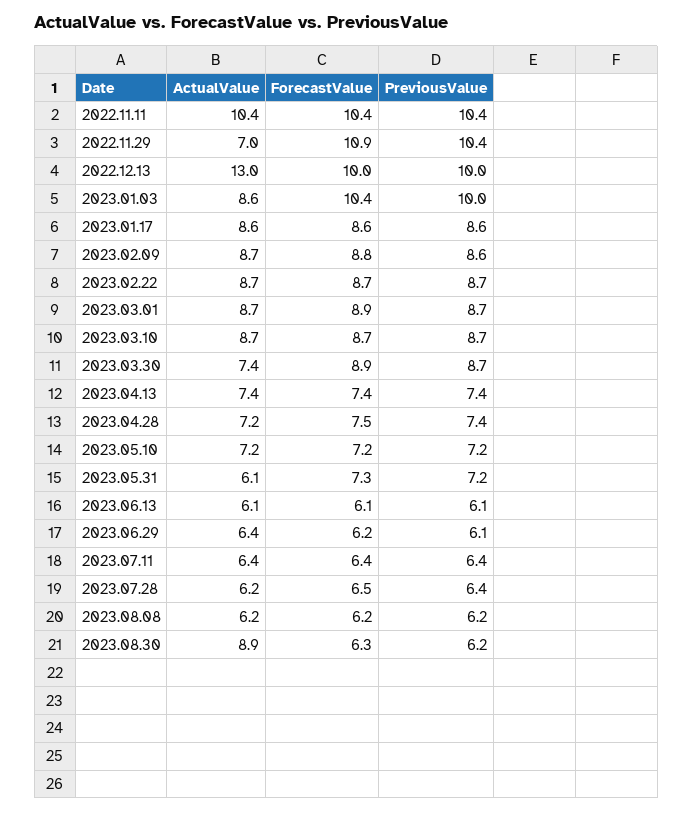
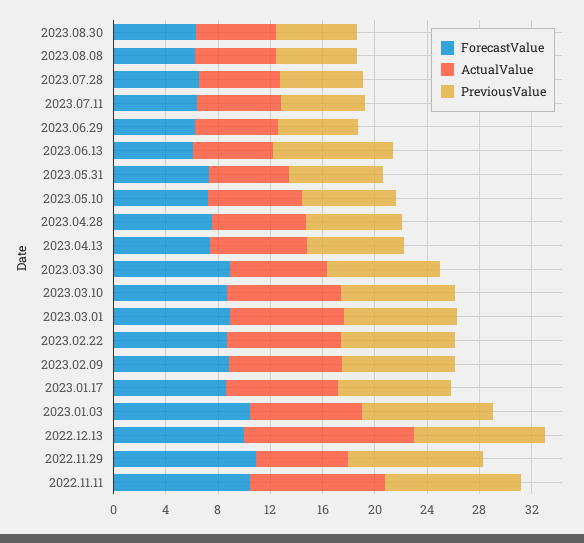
  {
    "ActualValue": {
      "2022.11.11": 10.4,
      "2022.11.29": 7,
      "2022.12.13": 13,
      "2023.01.03": 8.6,
      "2023.01.17": 8.6,
      "2023.02.09": 8.7,
      "2023.02.22": 8.7,
      "2023.03.01": 8.7,
      "2023.03.10": 8.7,
      "2023.03.30": 7.4,
      "2023.04.13": 7.4,
      "2023.04.28": 7.2,
      "2023.05.10": 7.2,
      "2023.05.31": 6.1,
      "2023.06.13": 6.1,
      "2023.06.29": 6.4,
      "2023.07.11": 6.4,
      "2023.07.28": 6.2,
      "2023.08.08": 6.2,
-     "2023.08.30": 8.9
+     "2023.08.30": 6
    },
    "ForecastValue": {
      "2022.11.11": 10.4,
      "2022.11.29": 10.9,
      "2022.12.13": 10,
      "2023.01.03": 10.4,
      "2023.01.17": 8.6,
      "2023.02.09": 8.8,
      "2023.02.22": 8.7,
      "2023.03.01": 8.9,
      "2023.03.10": 8.7,
      "2023.03.30": 8.9,
      "2023.04.13": 7.4,
      "2023.04.28": 7.5,
      "2023.05.10": 7.2,
      "2023.05.31": 7.3,
      "2023.06.13": 6.1,
      "2023.06.29": 6.2,
      "2023.07.11": 6.4,
      "2023.07.28": 6.5,
      "2023.08.08": 6.2,
      "2023.08.30": 6.3
    },
    "PreviousValue": {
      "2022.11.11": 10.4,
      "2022.11.29": 10.4,
      "2022.12.13": 10,
      "2023.01.03": 10,
      "2023.01.17": 8.6,
      "2023.02.09": 8.6,
      "2023.02.22": 8.7,
      "2023.03.01": 8.7,
      "2023.03.10": 8.7,
      "2023.03.30": 8.7,
      "2023.04.13": 7.4,
      "2023.04.28": 7.4,
      "2023.05.10": 7.2,
      "2023.05.31": 7.2,
-     "2023.06.13": 6.1,
+     "2023.06.13": 9,
      "2023.06.29": 6.1,
      "2023.07.11": 6.4,
      "2023.07.28": 6.4,
      "2023.08.08": 6.2,
      "2023.08.30": 6.2
    }
  }

